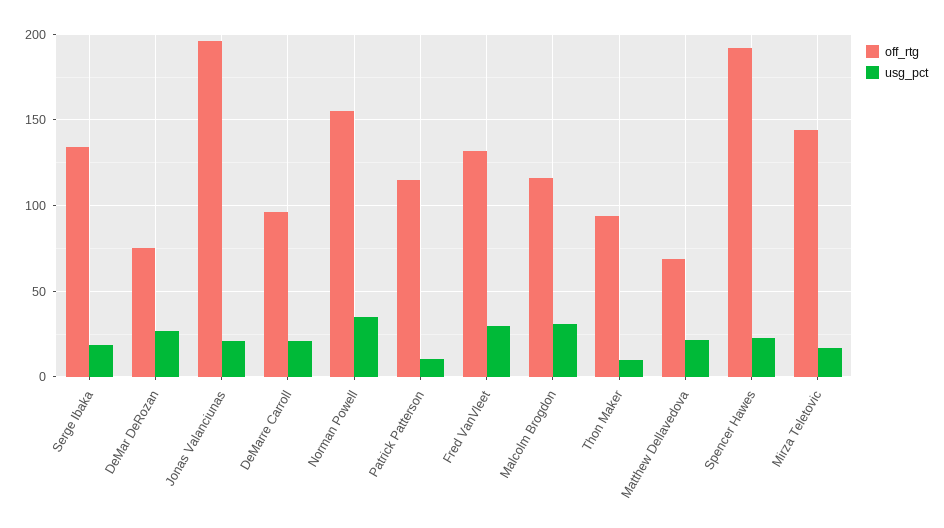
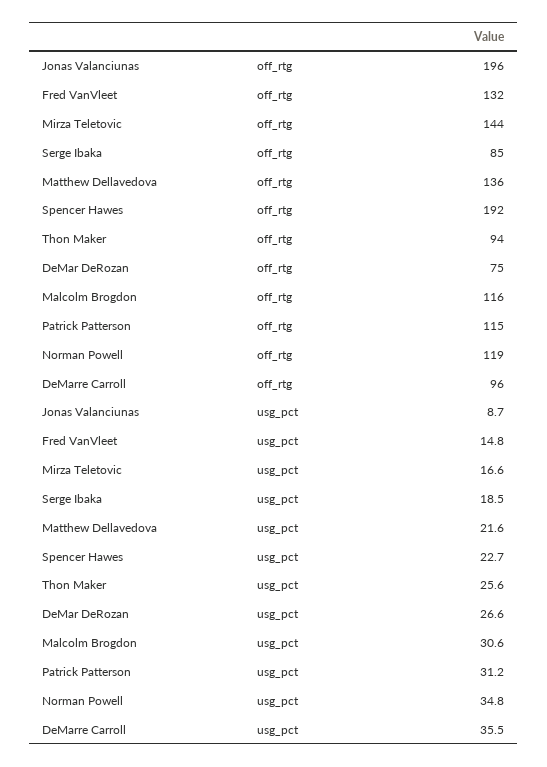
  {
    "off_rtg": {
-     "Serge Ibaka": 135,
+     "Serge Ibaka": 85,
      "DeMar DeRozan": 75,
      "Jonas Valanciunas": 196,
      "DeMarre Carroll": 96,
-     "Norman Powell": 155,
+     "Norman Powell": 119,
      "Patrick Patterson": 115,
      "Fred VanVleet": 132,
      "Malcolm Brogdon": 116,
      "Thon Maker": 94,
-     "Matthew Dellavedova": 70,
+     "Matthew Dellavedova": 136,
      "Spencer Hawes": 192,
      "Mirza Teletovic": 144
    },
    "usg_pct": {
      "Serge Ibaka": 18.5,
      "DeMar DeRozan": 26.6,
-     "Jonas Valanciunas": 20,
+     "Jonas Valanciunas": 8.7,
-     "DeMarre Carroll": 20,
+     "DeMarre Carroll": 35.5,
      "Norman Powell": 34.8,
-     "Patrick Patterson": 10,
+     "Patrick Patterson": 31.2,
-     "Fred VanVleet": 30,
+     "Fred VanVleet": 14.8,
      "Malcolm Brogdon": 30.6,
-     "Thon Maker": 10,
+     "Thon Maker": 25.6,
      "Matthew Dellavedova": 21.6,
      "Spencer Hawes": 22.7,
      "Mirza Teletovic": 16.6
    }
  }

